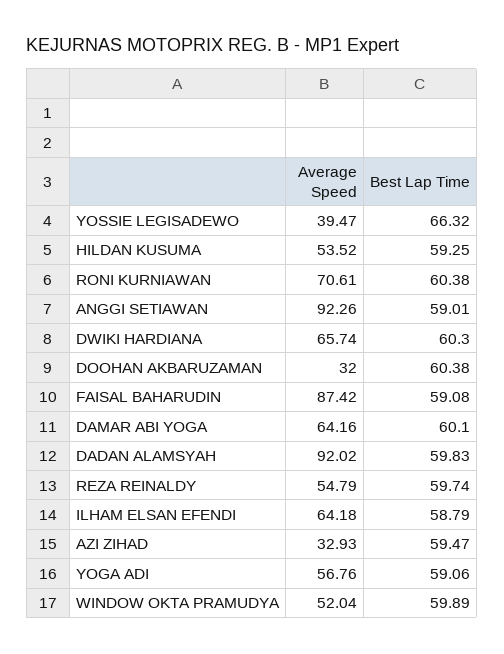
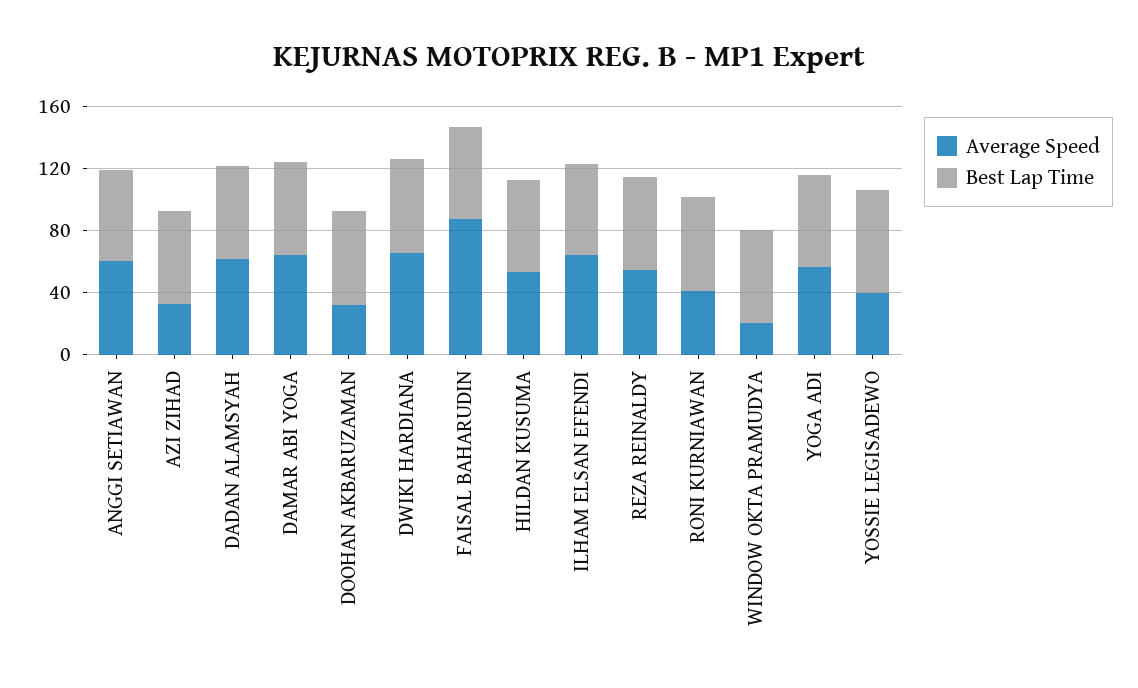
  {
    "Average Speed": {
      "YOSSIE LEGISADEWO": 39.47,
      "HILDAN KUSUMA": 53.52,
-     "RONI KURNIAWAN": 70.61,
+     "RONI KURNIAWAN": 40,
-     "ANGGI SETIAWAN": 92.26,
+     "ANGGI SETIAWAN": 60,
      "DWIKI HARDIANA": 65.74,
      "DOOHAN AKBARUZAMAN": 32,
      "FAISAL BAHARUDIN": 87.42,
      "DAMAR ABI YOGA": 64.16,
-     "DADAN ALAMSYAH": 92.02,
+     "DADAN ALAMSYAH": 60,
      "REZA REINALDY": 54.79,
      "ILHAM ELSAN EFENDI": 64.18,
      "AZI ZIHAD": 32.93,
      "YOGA ADI": 56.76,
-     "WINDOW OKTA PRAMUDYA": 52.04
+     "WINDOW OKTA PRAMUDYA": 20
    },
    "Best Lap Time": {
      "YOSSIE LEGISADEWO": 66.32,
      "HILDAN KUSUMA": 59.25,
      "RONI KURNIAWAN": 60.38,
      "ANGGI SETIAWAN": 59.01,
      "DWIKI HARDIANA": 60.3,
      "DOOHAN AKBARUZAMAN": 60.38,
      "FAISAL BAHARUDIN": 59.08,
      "DAMAR ABI YOGA": 60.1,
      "DADAN ALAMSYAH": 59.83,
      "REZA REINALDY": 59.74,
      "ILHAM ELSAN EFENDI": 58.79,
      "AZI ZIHAD": 59.47,
      "YOGA ADI": 59.06,
      "WINDOW OKTA PRAMUDYA": 59.89
    }
  }

